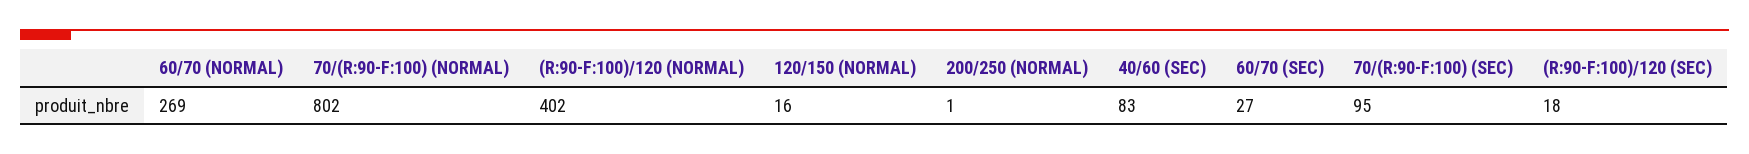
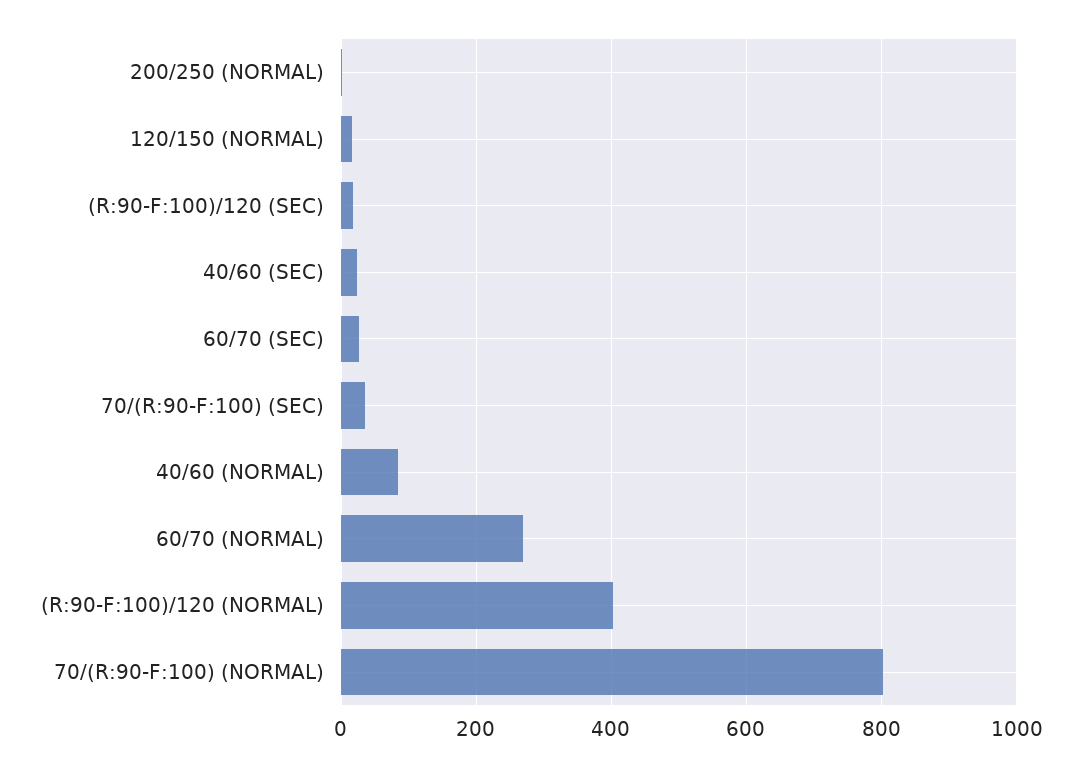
  {
    "60/70 (NORMAL)": 269,
    "70/(R:90-F:100) (NORMAL)": 802,
    "(R:90-F:100)/120 (NORMAL)": 402,
    "120/150 (NORMAL)": 16,
    "200/250 (NORMAL)": 1,
-   "40/60 (SEC)": 83,
+   "40/60 (SEC)": 20,
    "60/70 (SEC)": 27,
-   "70/(R:90-F:100) (SEC)": 95,
+   "70/(R:90-F:100) (SEC)": 40,
-   "(R:90-F:100)/120 (SEC)": 18
+   "(R:90-F:100)/120 (SEC)": 18,
+   "40/60 (NORMAL)": 80
  }

